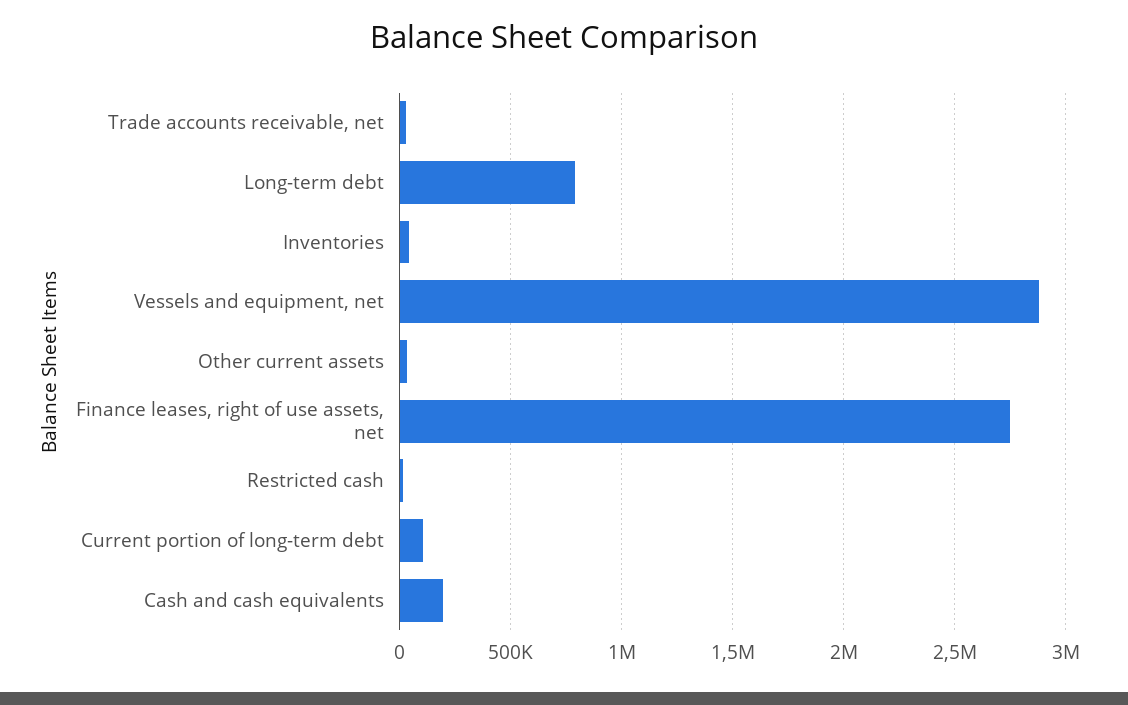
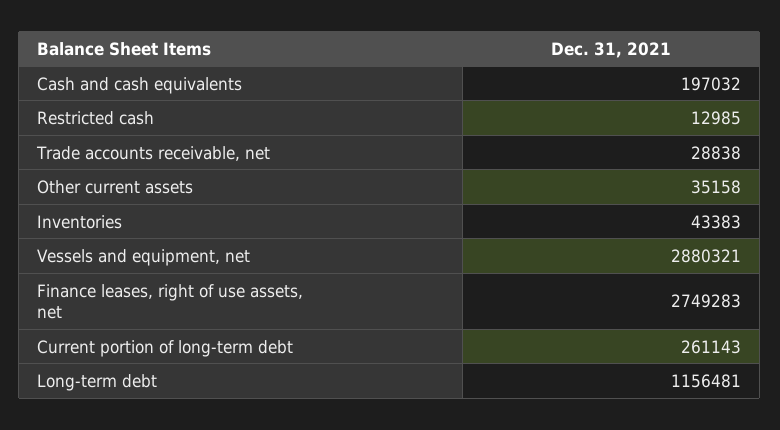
  {
    "Trade accounts receivable, net": 28838,
-   "Long-term debt": 800000,
+   "Long-term debt": 1156481,
    "Inventories": 43383,
    "Vessels and equipment, net": 2880321,
    "Other current assets": 35158,
    "Finance leases, right of use assets, net": 2749283,
    "Restricted cash": 12985,
-   "Current portion of long-term debt": 100000,
+   "Current portion of long-term debt": 261143,
    "Cash and cash equivalents": 197032
  }

